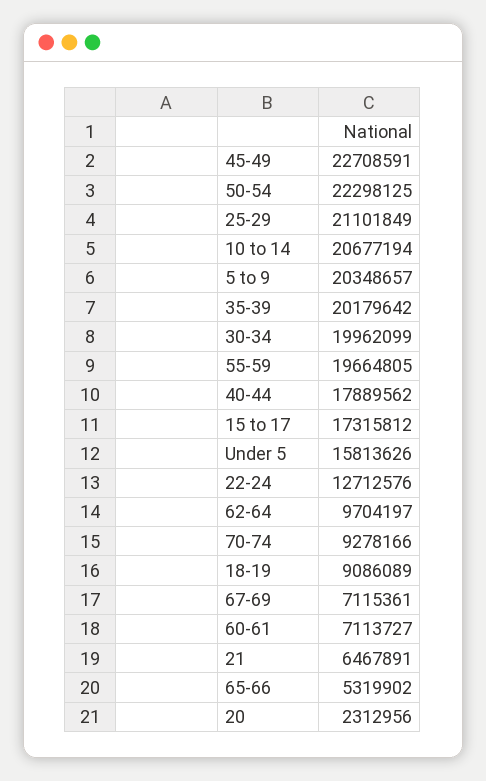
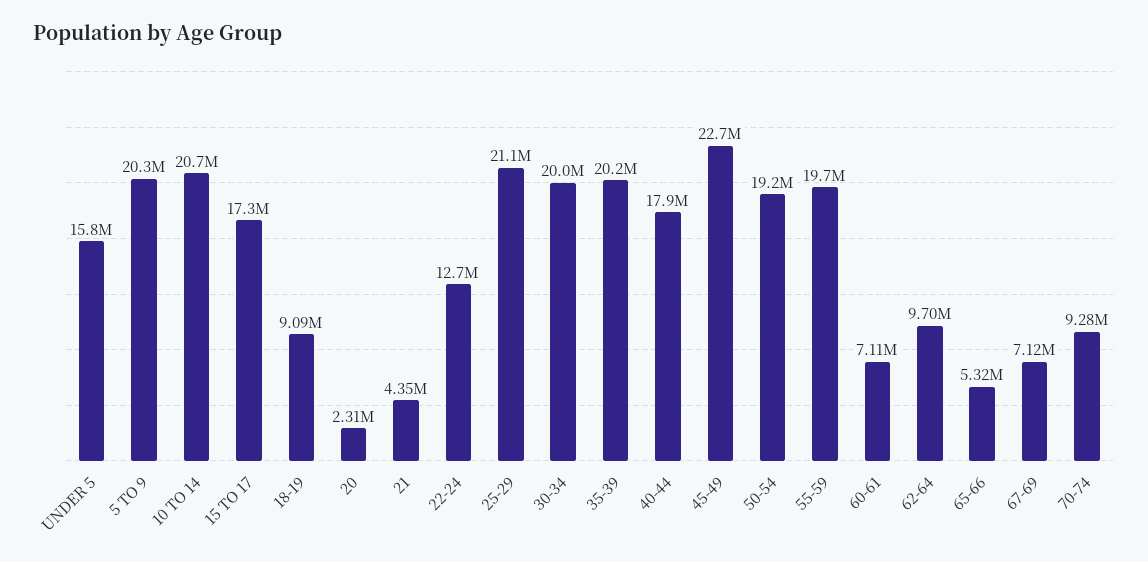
  {
    "45-49": 22708591,
-   "50-54": 22298125,
+   "50-54": 19200000,
    "25-29": 21101849,
    "10 to 14": 20677194,
    "5 to 9": 20348657,
    "35-39": 20179642,
    "30-34": 19962099,
    "55-59": 19664805,
    "40-44": 17889562,
    "15 to 17": 17315812,
    "Under 5": 15813626,
    "22-24": 12712576,
    "62-64": 9704197,
    "70-74": 9278166,
    "18-19": 9086089,
    "67-69": 7115361,
    "60-61": 7113727,
-   "21": 6467891,
+   "21": 4350000,
    "65-66": 5319902,
    "20": 2312956
  }

